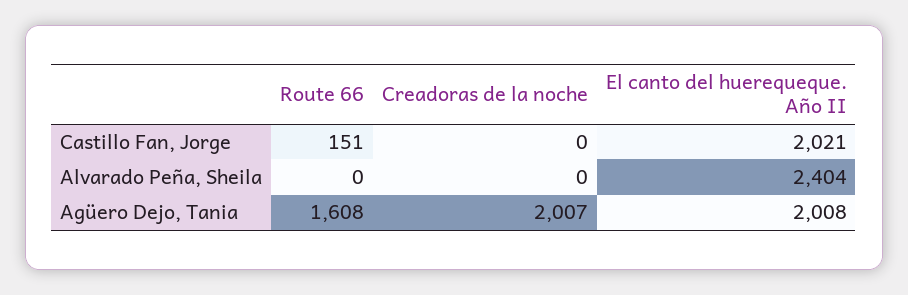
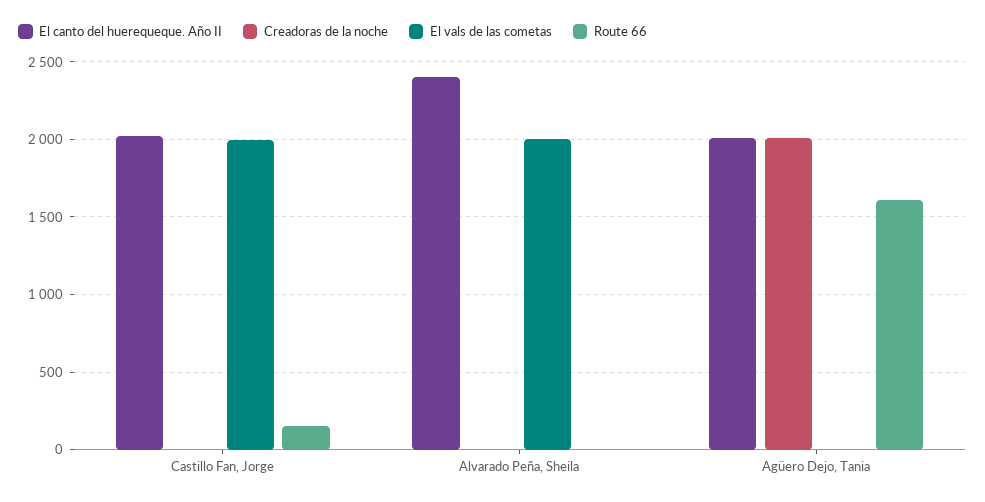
  {
    "Route 66": {
      "Castillo Fan, Jorge": 151,
      "Alvarado Peña, Sheila": 0,
      "Agüero Dejo, Tania": 1608
    },
    "Creadoras de la noche": {
      "Castillo Fan, Jorge": 0,
      "Alvarado Peña, Sheila": 0,
      "Agüero Dejo, Tania": 2007
    },
    "El canto del huerequeque. Año II": {
      "Castillo Fan, Jorge": 2021,
      "Alvarado Peña, Sheila": 2404,
      "Agüero Dejo, Tania": 2008
-   }
+   },
+   "El vals de las cometas": {
+     "Castillo Fan, Jorge": 2000,
+     "Alvarado Peña, Sheila": 2000,
+     "Agüero Dejo, Tania": 0
+   }
  }

